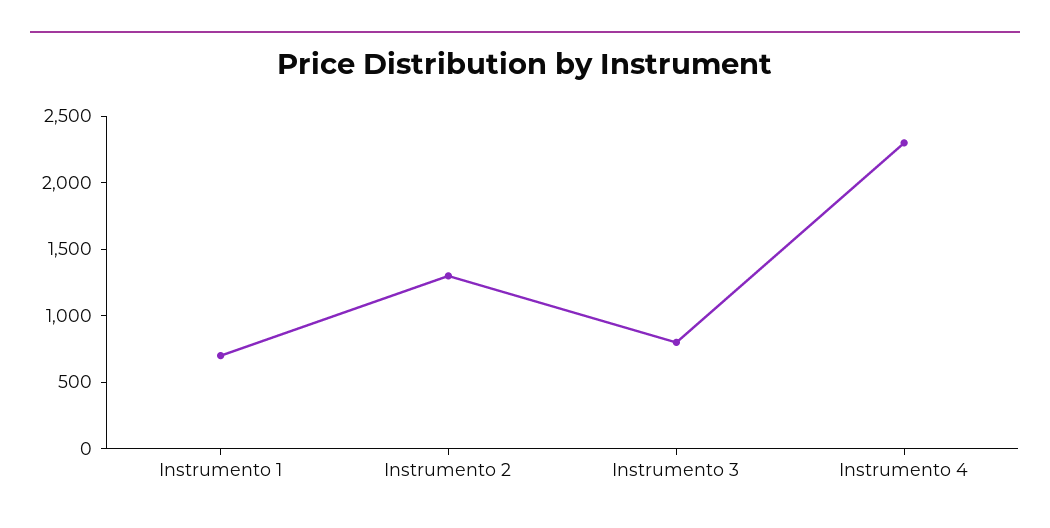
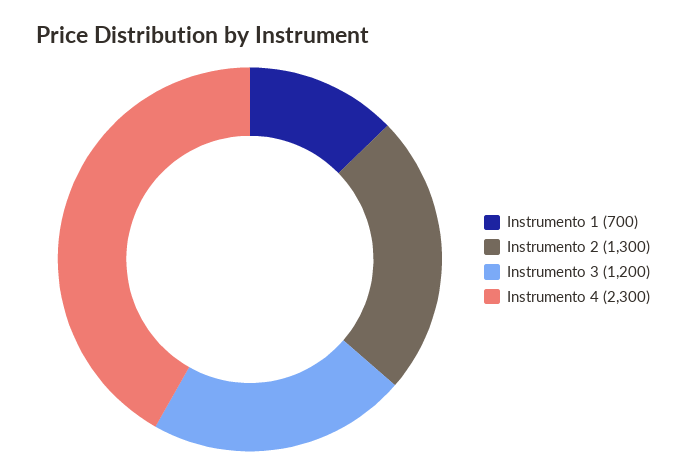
  {
    "Instrumento 1": 700,
    "Instrumento 2": 1300,
-   "Instrumento 3": 800,
+   "Instrumento 3": 1200,
    "Instrumento 4": 2300
  }

